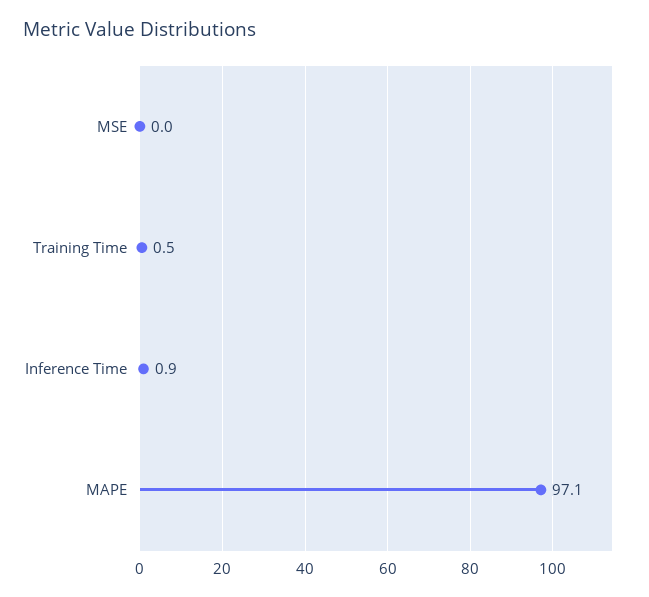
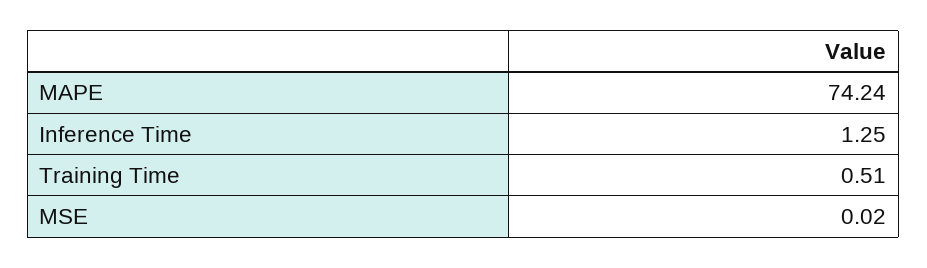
  {
    "MSE": 0.02,
    "Training Time": 0.51,
-   "Inference Time": 0.9,
+   "Inference Time": 1.25,
-   "MAPE": 97.1
+   "MAPE": 74.24
  }

